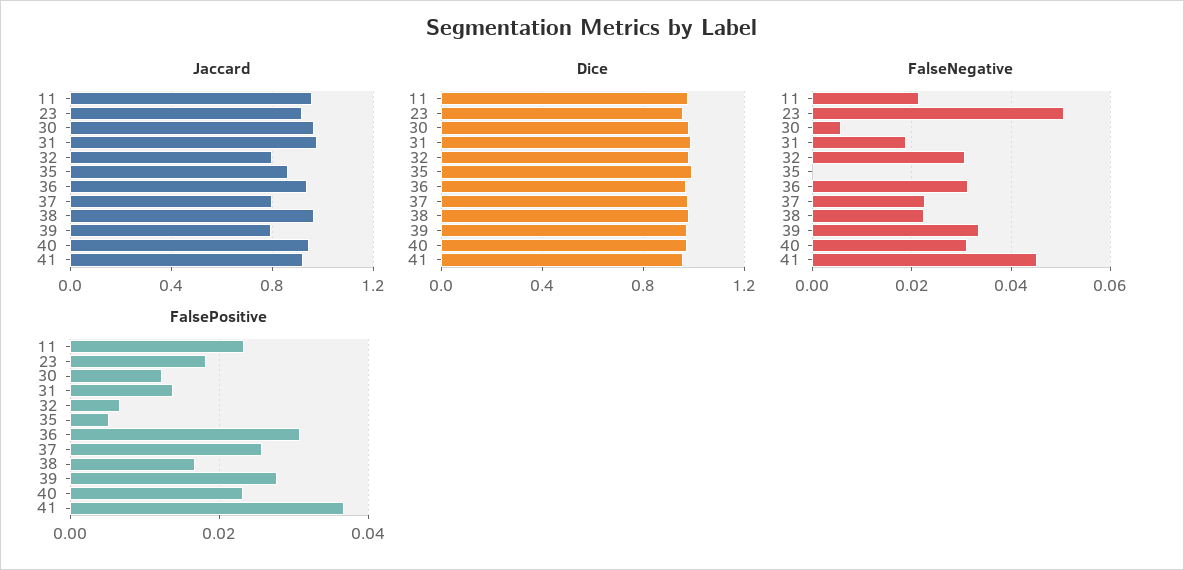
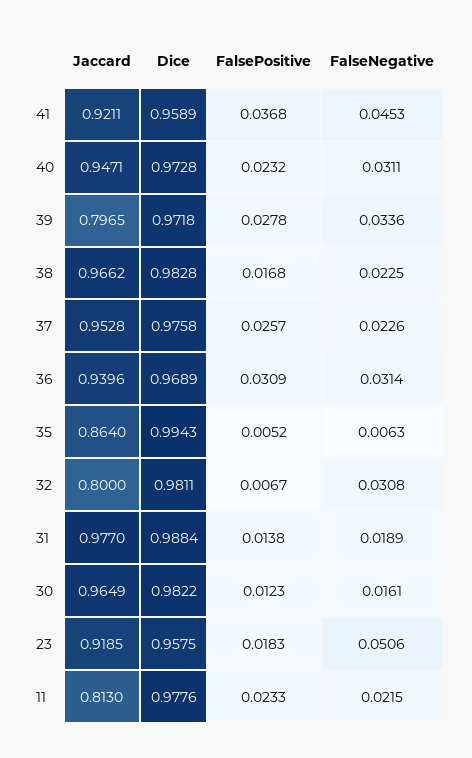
  {
    "Jaccard": {
-     "11": 0.95,
+     "11": 0.813,
      "23": 0.9185,
      "30": 0.9649,
      "31": 0.977,
      "32": 0.8,
      "35": 0.864,
      "36": 0.9396,
-     "37": 0.8,
+     "37": 0.9528,
      "38": 0.9662,
      "39": 0.7965,
      "40": 0.9471,
      "41": 0.9211
    },
    "Dice": {
      "11": 0.9776,
      "23": 0.9575,
      "30": 0.9822,
      "31": 0.9884,
      "32": 0.9811,
      "35": 0.9943,
      "36": 0.9689,
      "37": 0.9758,
      "38": 0.9828,
      "39": 0.9718,
      "40": 0.9728,
      "41": 0.9589
    },
    "FalseNegative": {
      "11": 0.0215,
      "23": 0.0506,
-     "30": 0.006,
+     "30": 0.0161,
      "31": 0.0189,
      "32": 0.0308,
-     "35": 0,
+     "35": 0.0063,
      "36": 0.0314,
      "37": 0.0226,
      "38": 0.0225,
      "39": 0.0336,
      "40": 0.0311,
      "41": 0.0453
    },
    "FalsePositive": {
      "11": 0.0233,
      "23": 0.0183,
      "30": 0.0123,
      "31": 0.0138,
      "32": 0.0067,
      "35": 0.0052,
      "36": 0.0309,
      "37": 0.0257,
      "38": 0.0168,
      "39": 0.0278,
      "40": 0.0232,
      "41": 0.0368
    }
  }

